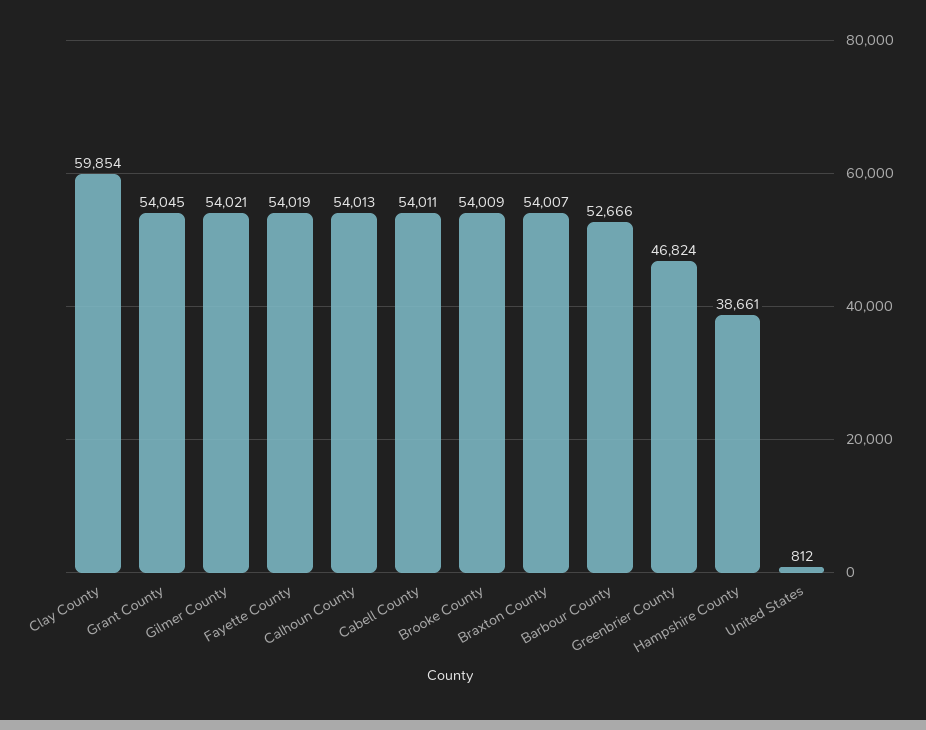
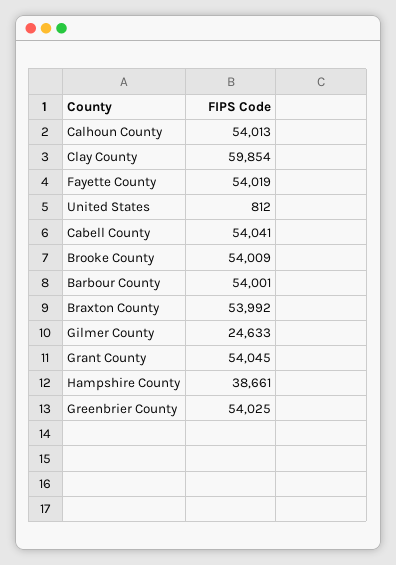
  {
    "Clay County": 59854,
    "Grant County": 54045,
-   "Gilmer County": 54021,
+   "Gilmer County": 24633,
    "Fayette County": 54019,
    "Calhoun County": 54013,
-   "Cabell County": 54011,
+   "Cabell County": 54041,
    "Brooke County": 54009,
-   "Braxton County": 54007,
+   "Braxton County": 53992,
-   "Barbour County": 52666,
+   "Barbour County": 54001,
-   "Greenbrier County": 46824,
+   "Greenbrier County": 54025,
    "Hampshire County": 38661,
    "United States": 812
  }

